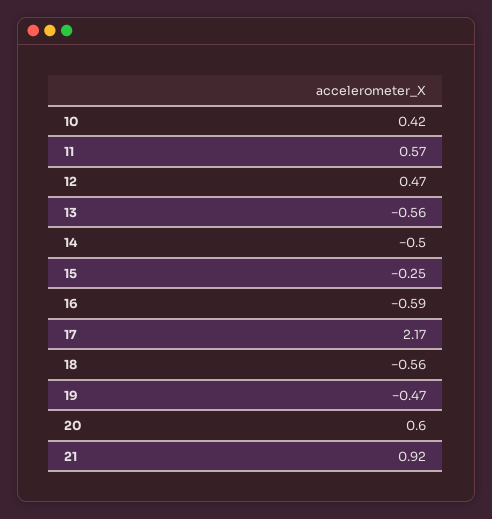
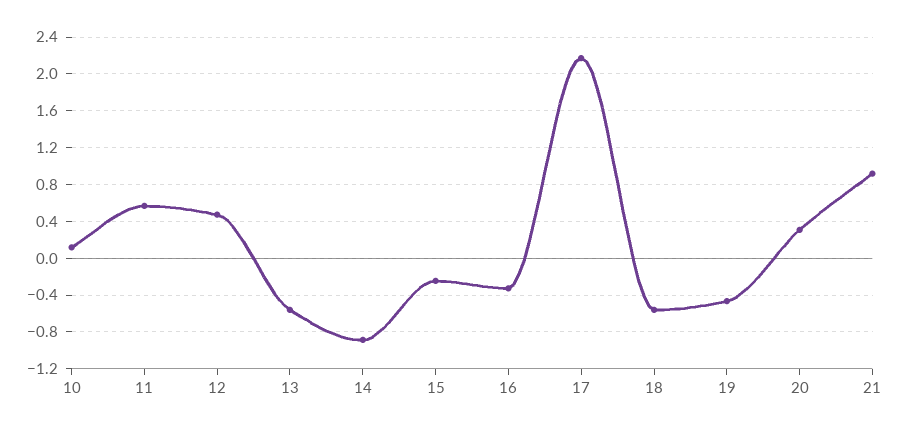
  {
-   "10": 0.42,
+   "10": 0.1,
    "11": 0.57,
    "12": 0.47,
    "13": -0.56,
-   "14": -0.5,
+   "14": -0.9,
    "15": -0.25,
-   "16": -0.59,
+   "16": -0.3,
    "17": 2.17,
    "18": -0.56,
    "19": -0.47,
-   "20": 0.6,
+   "20": 0.3,
    "21": 0.92
  }

